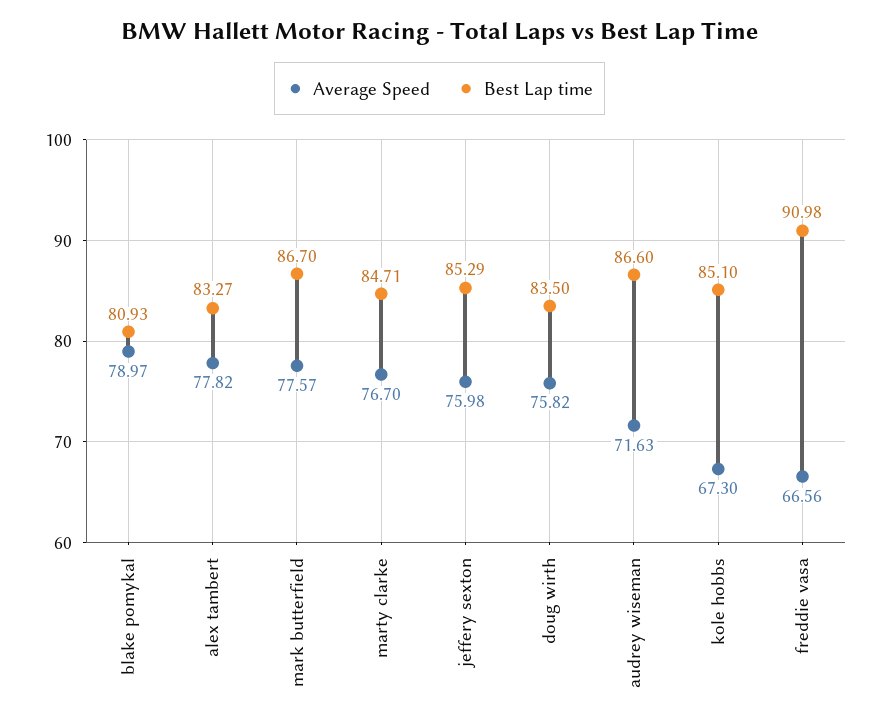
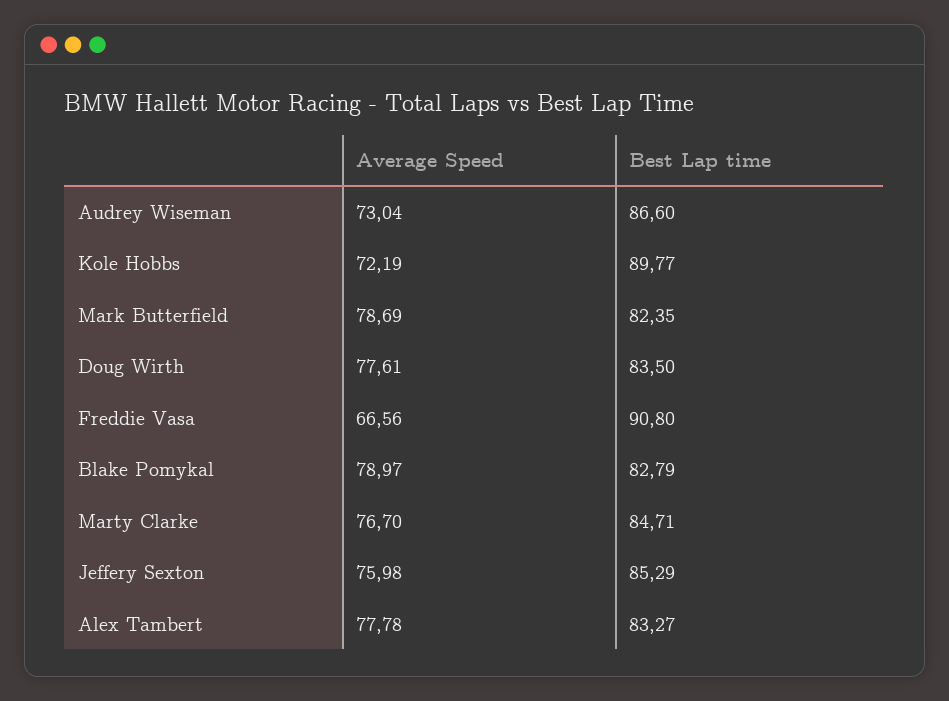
  {
    "Average Speed": {
      "blake pomykal": 78.97,
-     "alex tambert": 77.82,
+     "alex tambert": 77.78,
-     "mark butterfield": 77.57,
+     "mark butterfield": 78.69,
      "marty clarke": 76.7,
      "jeffery sexton": 75.98,
-     "doug wirth": 75.82,
+     "doug wirth": 77.61,
-     "audrey wiseman": 71.63,
+     "audrey wiseman": 73.04,
-     "kole hobbs": 67.3,
+     "kole hobbs": 72.19,
      "freddie vasa": 66.56
    },
    "Best Lap time": {
-     "blake pomykal": 80.93,
+     "blake pomykal": 82.79,
      "alex tambert": 83.27,
-     "mark butterfield": 86.7,
+     "mark butterfield": 82.35,
      "marty clarke": 84.71,
      "jeffery sexton": 85.29,
      "doug wirth": 83.5,
      "audrey wiseman": 86.6,
-     "kole hobbs": 85.1,
+     "kole hobbs": 89.77,
-     "freddie vasa": 90.98
+     "freddie vasa": 90.8
    }
  }

